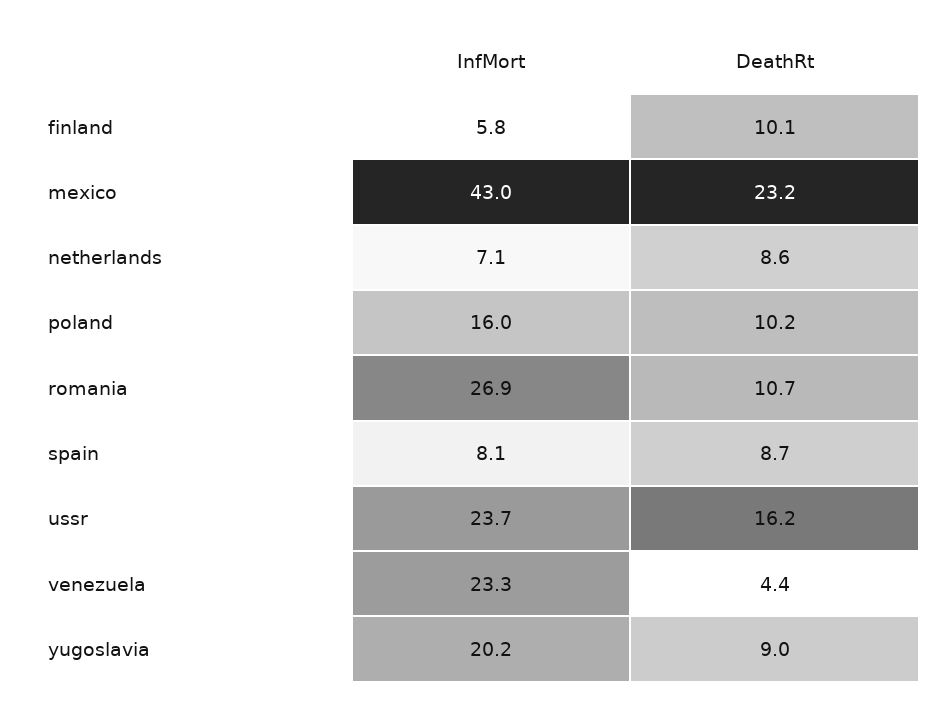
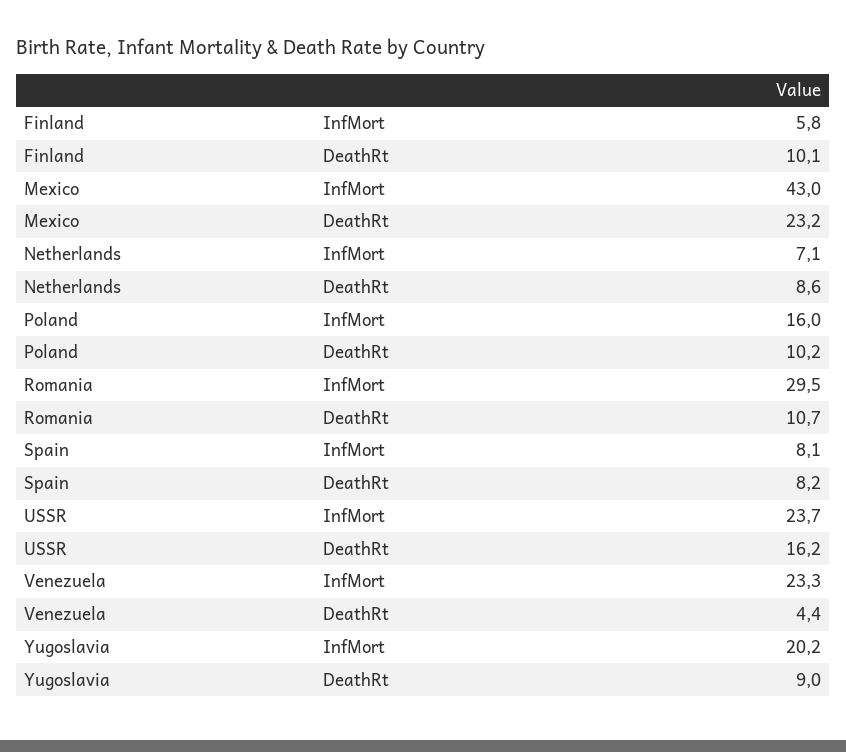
  {
    "InfMort": {
      "finland": 5.8,
      "mexico": 43,
      "netherlands": 7.1,
      "poland": 16,
-     "romania": 26.9,
+     "romania": 29.5,
      "spain": 8.1,
      "ussr": 23.7,
      "venezuela": 23.3,
      "yugoslavia": 20.2
    },
    "DeathRt": {
      "finland": 10.1,
      "mexico": 23.2,
      "netherlands": 8.6,
      "poland": 10.2,
      "romania": 10.7,
-     "spain": 8.7,
+     "spain": 8.2,
      "ussr": 16.2,
      "venezuela": 4.4,
      "yugoslavia": 9
    }
  }

